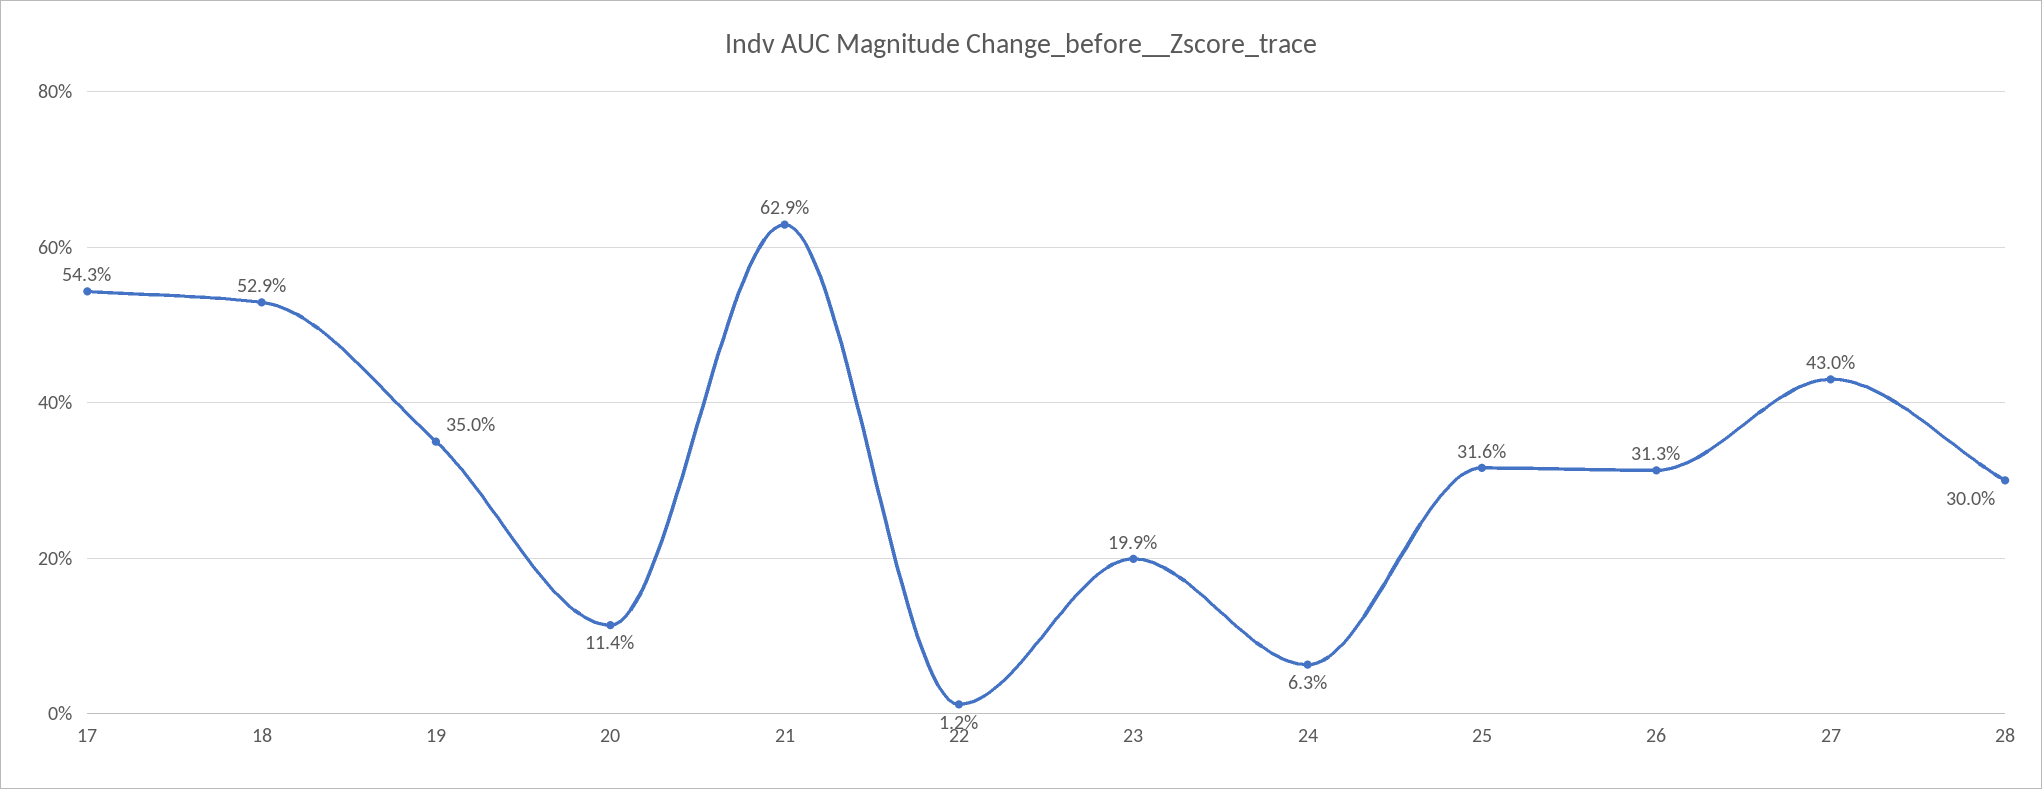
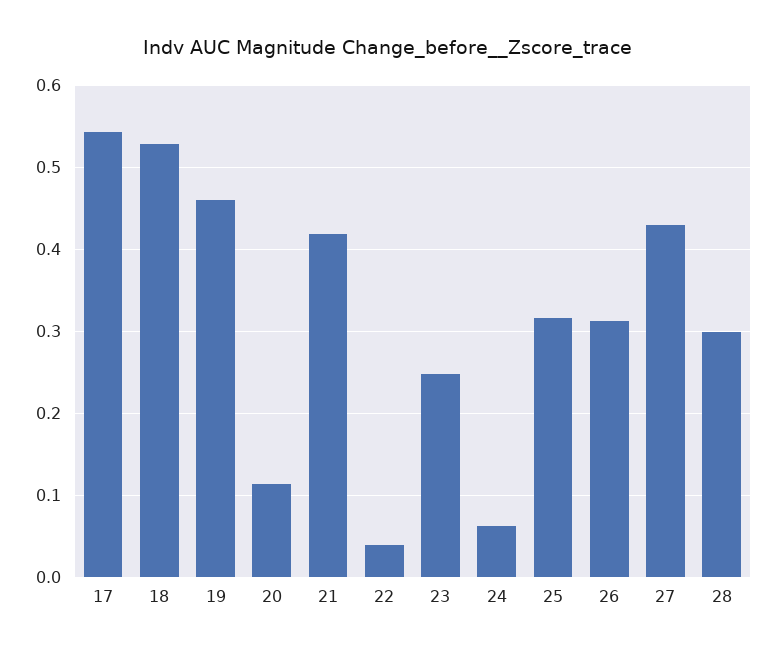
  {
    "17": 0.543,
    "18": 0.529,
-   "19": 0.35,
+   "19": 0.46,
    "20": 0.114,
-   "21": 0.629,
+   "21": 0.42,
-   "22": 0.012,
+   "22": 0.04,
-   "23": 0.199,
+   "23": 0.25,
    "24": 0.063,
    "25": 0.316,
    "26": 0.313,
    "27": 0.43,
    "28": 0.3
  }

